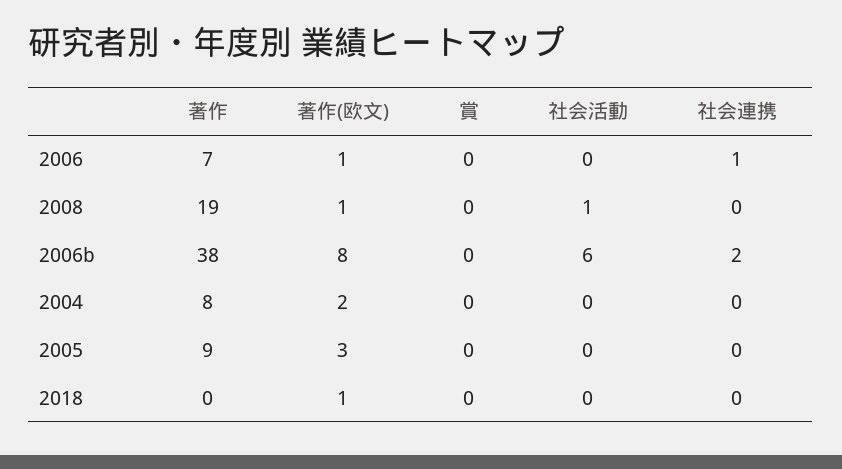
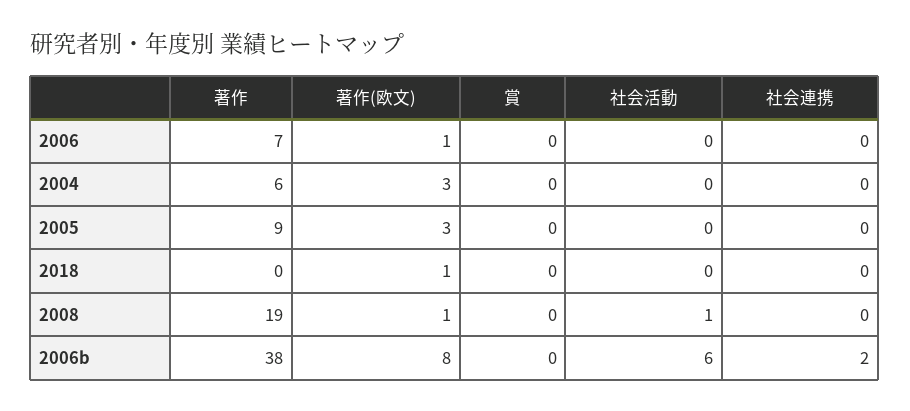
  {
    "著作": {
      "2006": 7,
      "2008": 19,
      "2006b": 38,
-     "2004": 8,
+     "2004": 6,
      "2005": 9,
      "2018": 0
    },
    "著作(欧文)": {
      "2006": 1,
      "2008": 1,
      "2006b": 8,
-     "2004": 2,
+     "2004": 3,
      "2005": 3,
      "2018": 1
    },
    "賞": {
      "2006": 0,
      "2008": 0,
      "2006b": 0,
      "2004": 0,
      "2005": 0,
      "2018": 0
    },
    "社会活動": {
      "2006": 0,
      "2008": 1,
      "2006b": 6,
      "2004": 0,
      "2005": 0,
      "2018": 0
    },
    "社会連携": {
-     "2006": 1,
+     "2006": 0,
      "2008": 0,
      "2006b": 2,
      "2004": 0,
      "2005": 0,
      "2018": 0
    }
  }

